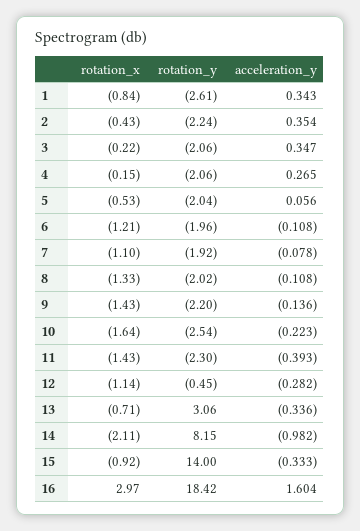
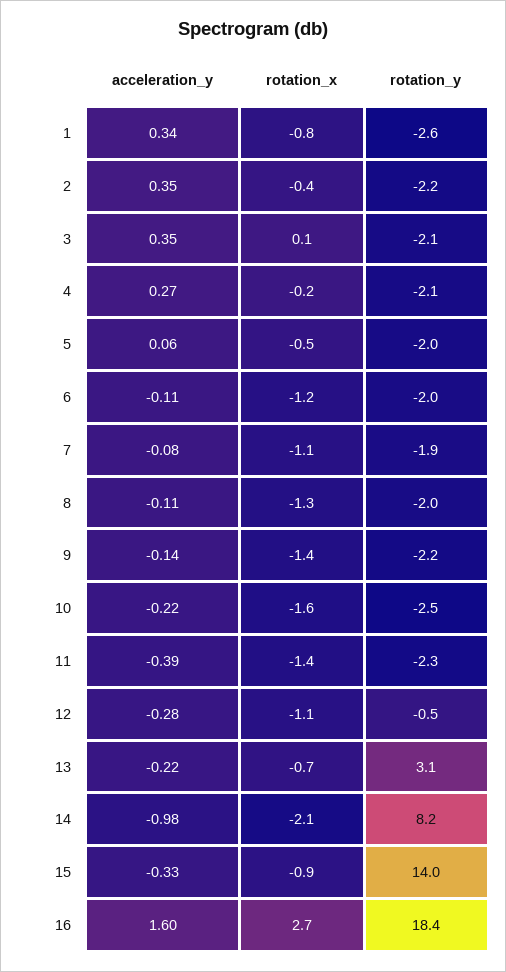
  {
    "rotation_x": {
      "1": -0.84,
      "2": -0.43,
-     "3": -0.22,
+     "3": 0.1,
      "4": -0.15,
      "5": -0.53,
      "6": -1.21,
      "7": -1.1,
      "8": -1.33,
      "9": -1.43,
      "10": -1.64,
      "11": -1.43,
      "12": -1.14,
      "13": -0.71,
      "14": -2.11,
      "15": -0.92,
-     "16": 2.97
+     "16": 2.7
    },
    "rotation_y": {
      "1": -2.61,
      "2": -2.24,
      "3": -2.06,
      "4": -2.06,
      "5": -2.04,
      "6": -1.96,
      "7": -1.92,
      "8": -2.02,
      "9": -2.2,
      "10": -2.54,
      "11": -2.3,
      "12": -0.45,
      "13": 3.06,
      "14": 8.15,
      "15": 14,
      "16": 18.42
    },
    "acceleration_y": {
      "1": 0.343,
      "2": 0.354,
      "3": 0.347,
      "4": 0.265,
      "5": 0.056,
      "6": -0.108,
      "7": -0.078,
      "8": -0.108,
      "9": -0.136,
      "10": -0.223,
      "11": -0.393,
      "12": -0.282,
-     "13": -0.336,
+     "13": -0.22,
      "14": -0.982,
      "15": -0.333,
      "16": 1.604
    }
  }

